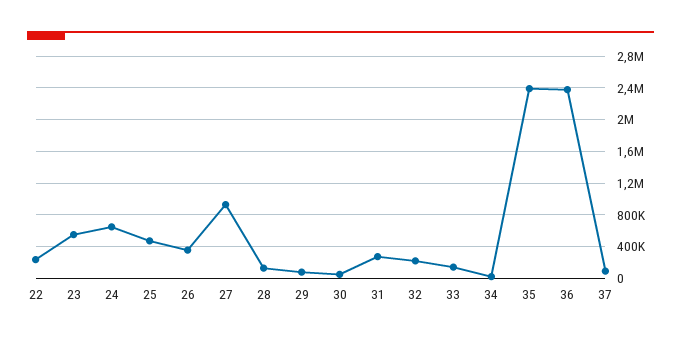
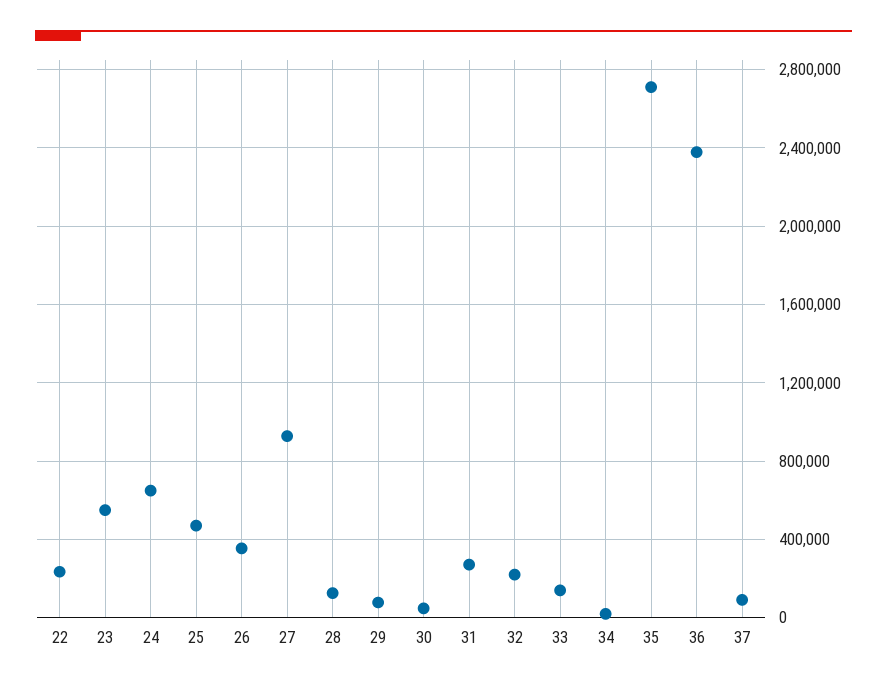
  {
    "22": 250000,
    "23": 550000,
    "24": 650000,
    "25": 450000,
    "26": 350000,
    "27": 950000,
    "28": 150000,
    "29": 100000,
    "30": 50000,
    "31": 250000,
    "32": 200000,
    "33": 150000,
    "34": 0,
-   "35": 2400000,
+   "35": 2700000,
    "36": 2400000,
    "37": 100000
  }

